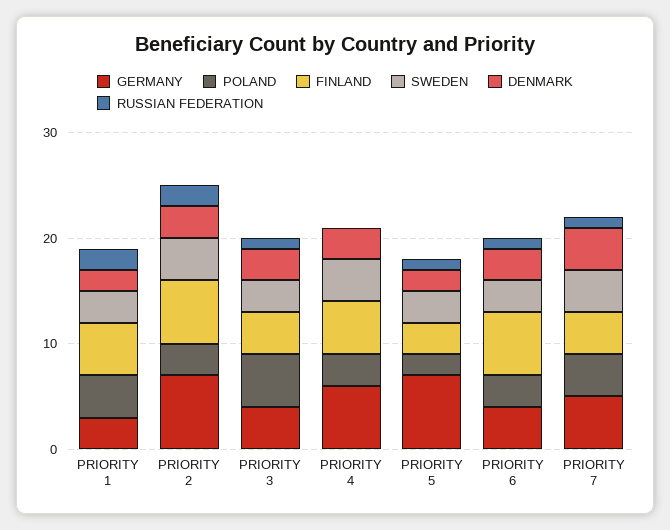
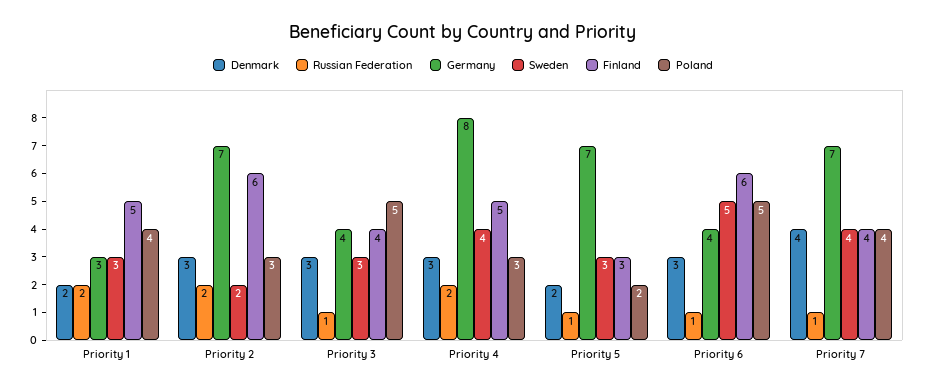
  {
    "GERMANY": {
      "PRIORITY 1": 3,
      "PRIORITY 2": 7,
      "PRIORITY 3": 4,
-     "PRIORITY 4": 6,
+     "PRIORITY 4": 8,
      "PRIORITY 5": 7,
      "PRIORITY 6": 4,
-     "PRIORITY 7": 5
+     "PRIORITY 7": 7
    },
    "POLAND": {
      "PRIORITY 1": 4,
      "PRIORITY 2": 3,
      "PRIORITY 3": 5,
      "PRIORITY 4": 3,
      "PRIORITY 5": 2,
-     "PRIORITY 6": 3,
+     "PRIORITY 6": 5,
      "PRIORITY 7": 4
    },
    "FINLAND": {
      "PRIORITY 1": 5,
      "PRIORITY 2": 6,
      "PRIORITY 3": 4,
      "PRIORITY 4": 5,
      "PRIORITY 5": 3,
      "PRIORITY 6": 6,
      "PRIORITY 7": 4
    },
    "SWEDEN": {
      "PRIORITY 1": 3,
-     "PRIORITY 2": 4,
+     "PRIORITY 2": 2,
      "PRIORITY 3": 3,
      "PRIORITY 4": 4,
      "PRIORITY 5": 3,
-     "PRIORITY 6": 3,
+     "PRIORITY 6": 5,
      "PRIORITY 7": 4
    },
    "DENMARK": {
      "PRIORITY 1": 2,
      "PRIORITY 2": 3,
      "PRIORITY 3": 3,
      "PRIORITY 4": 3,
      "PRIORITY 5": 2,
      "PRIORITY 6": 3,
      "PRIORITY 7": 4
    },
    "RUSSIAN FEDERATION": {
      "PRIORITY 1": 2,
      "PRIORITY 2": 2,
      "PRIORITY 3": 1,
-     "PRIORITY 4": 0,
+     "PRIORITY 4": 2,
      "PRIORITY 5": 1,
      "PRIORITY 6": 1,
      "PRIORITY 7": 1
    }
  }

